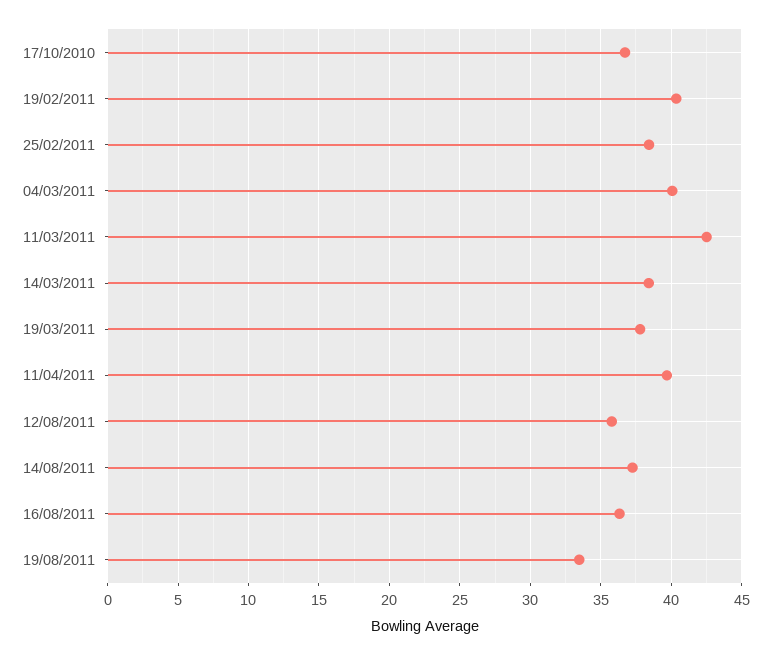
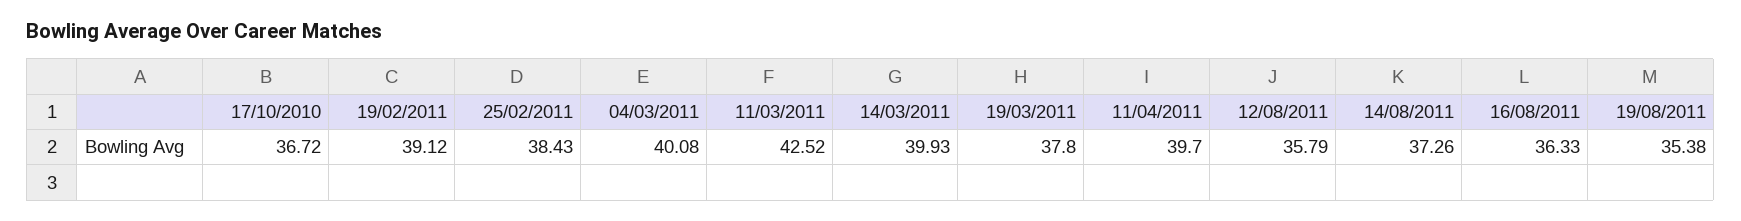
  {
    "17/10/2010": 36.72,
-   "19/02/2011": 40.5,
+   "19/02/2011": 39.12,
    "25/02/2011": 38.43,
    "04/03/2011": 40.08,
    "11/03/2011": 42.52,
-   "14/03/2011": 38.5,
+   "14/03/2011": 39.93,
    "19/03/2011": 37.8,
    "11/04/2011": 39.7,
    "12/08/2011": 35.79,
    "14/08/2011": 37.26,
    "16/08/2011": 36.33,
-   "19/08/2011": 33.5
+   "19/08/2011": 35.38
  }

